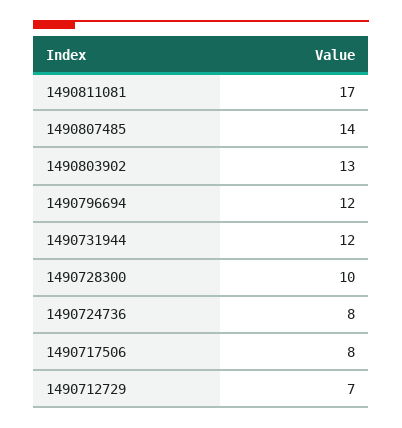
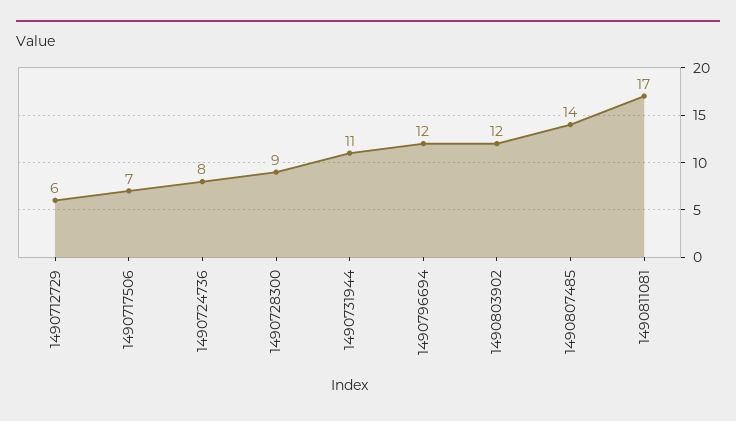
  {
    "1490811081": 17,
    "1490807485": 14,
-   "1490803902": 13,
+   "1490803902": 12,
    "1490796694": 12,
-   "1490731944": 12,
+   "1490731944": 11,
-   "1490728300": 10,
+   "1490728300": 9,
    "1490724736": 8,
-   "1490717506": 8,
+   "1490717506": 7,
-   "1490712729": 7
+   "1490712729": 6
  }

